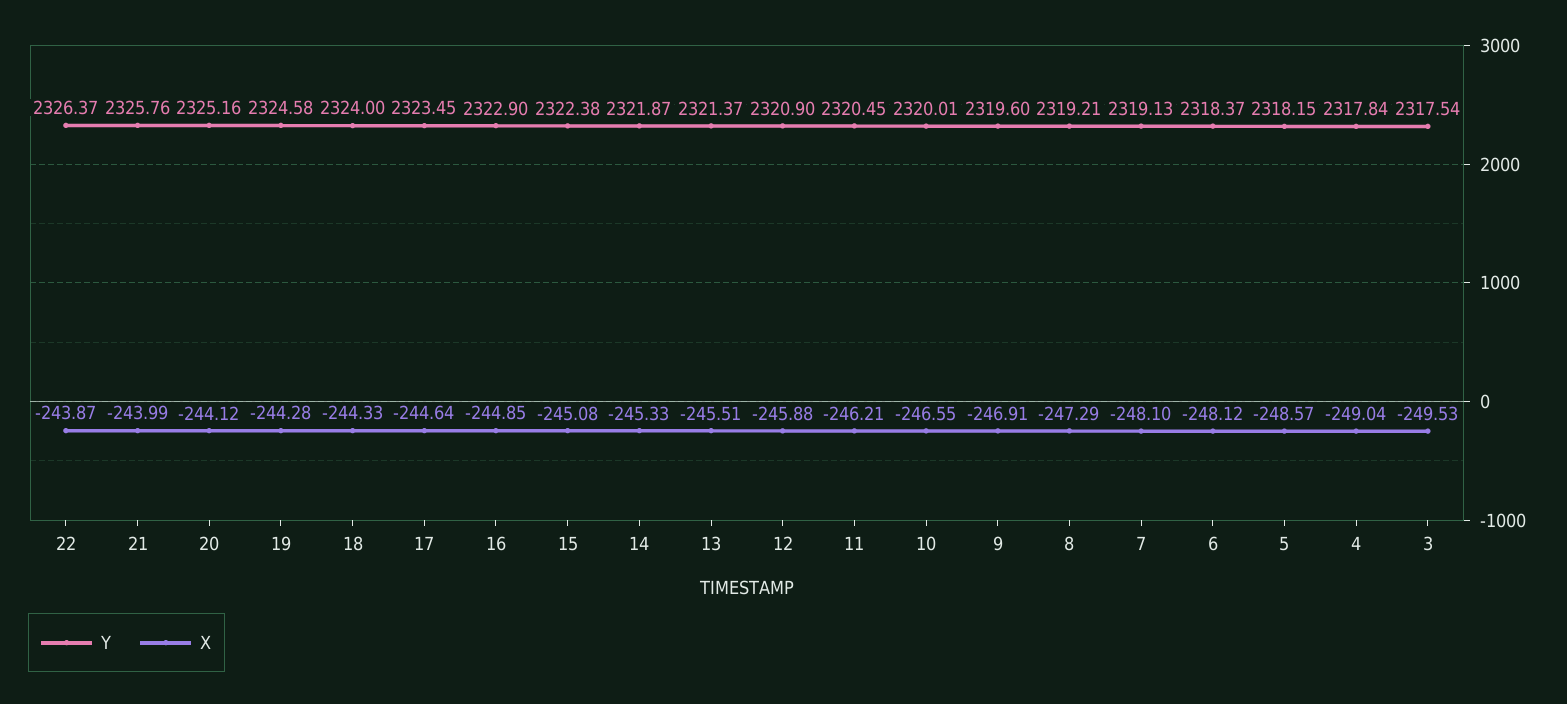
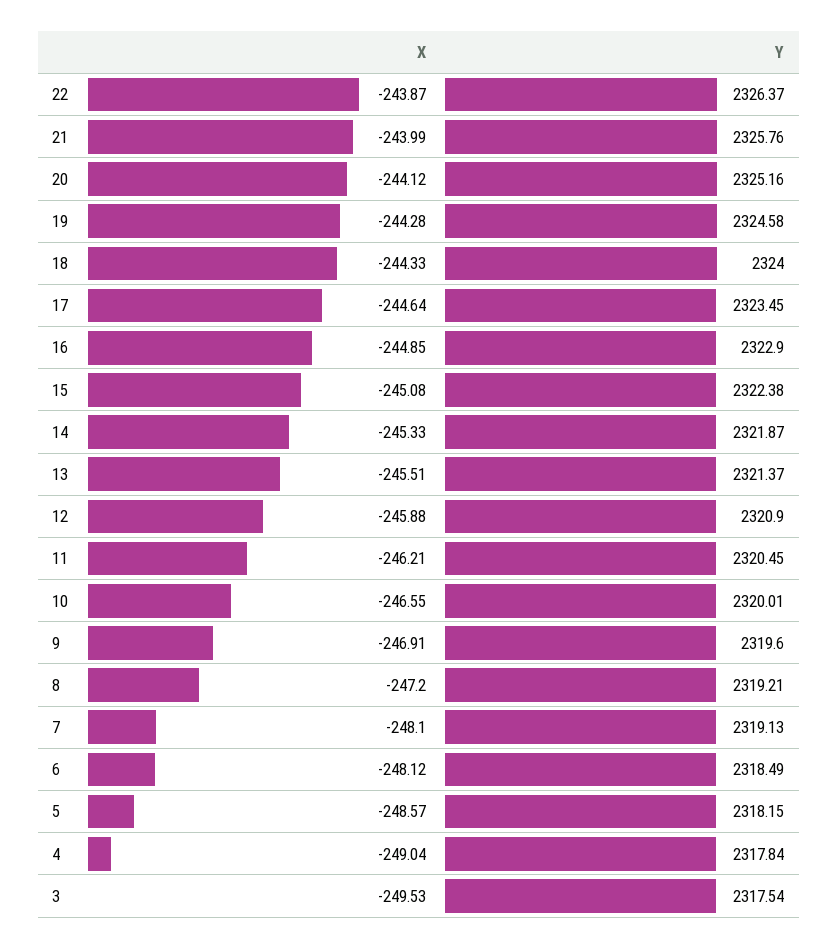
  {
    "Y": {
      "22": 2326.37,
      "21": 2325.76,
      "20": 2325.16,
      "19": 2324.58,
      "18": 2324,
      "17": 2323.45,
      "16": 2322.9,
      "15": 2322.38,
      "14": 2321.87,
      "13": 2321.37,
      "12": 2320.9,
      "11": 2320.45,
      "10": 2320.01,
      "9": 2319.6,
      "8": 2319.21,
      "7": 2319.13,
-     "6": 2318.37,
+     "6": 2318.49,
      "5": 2318.15,
      "4": 2317.84,
      "3": 2317.54
    },
    "X": {
      "22": -243.87,
      "21": -243.99,
      "20": -244.12,
      "19": -244.28,
      "18": -244.33,
      "17": -244.64,
      "16": -244.85,
      "15": -245.08,
      "14": -245.33,
      "13": -245.51,
      "12": -245.88,
      "11": -246.21,
      "10": -246.55,
      "9": -246.91,
-     "8": -247.29,
+     "8": -247.2,
      "7": -248.1,
      "6": -248.12,
      "5": -248.57,
      "4": -249.04,
      "3": -249.53
    }
  }

